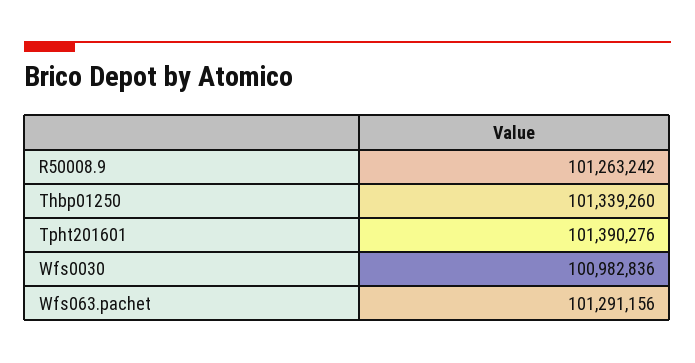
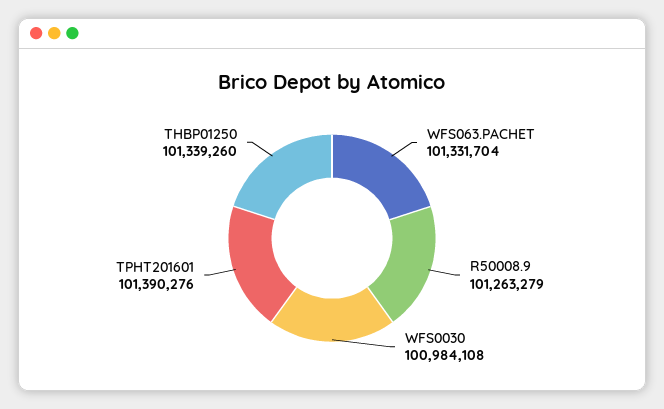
  {
-   "R50008.9": 101263242,
+   "R50008.9": 101263279,
    "Thbp01250": 101339260,
    "Tpht201601": 101390276,
-   "Wfs0030": 100982836,
+   "Wfs0030": 100984108,
-   "Wfs063.pachet": 101291156
+   "Wfs063.pachet": 101331704
  }

